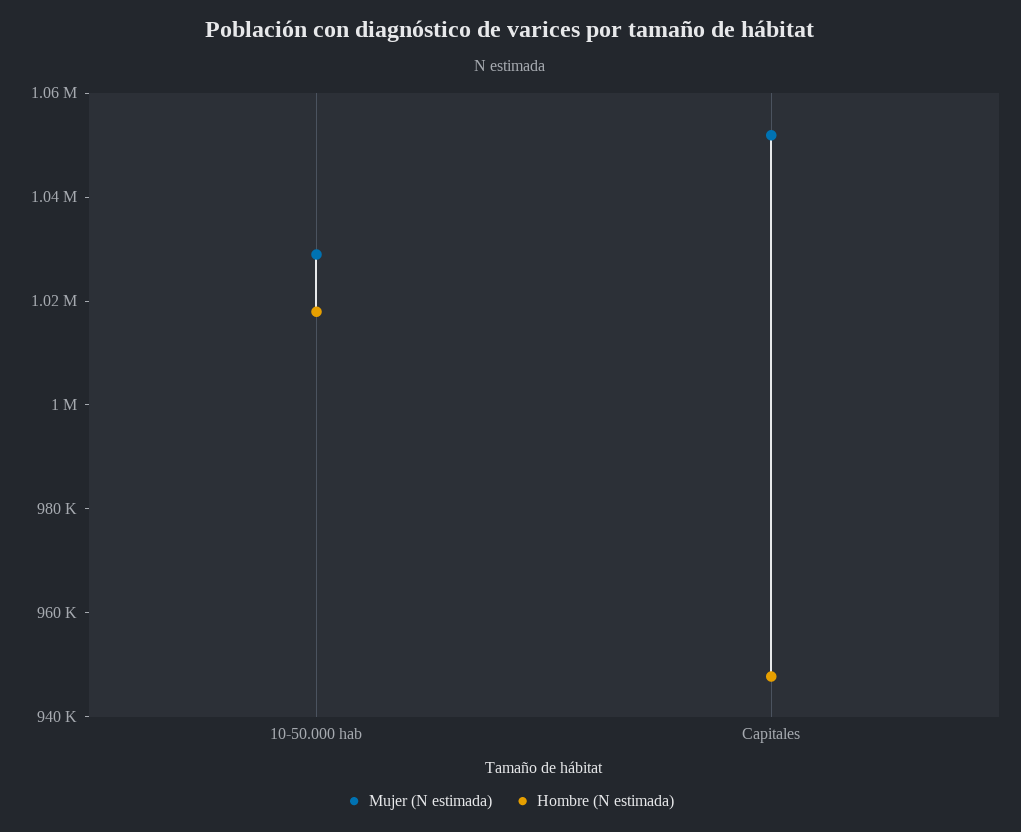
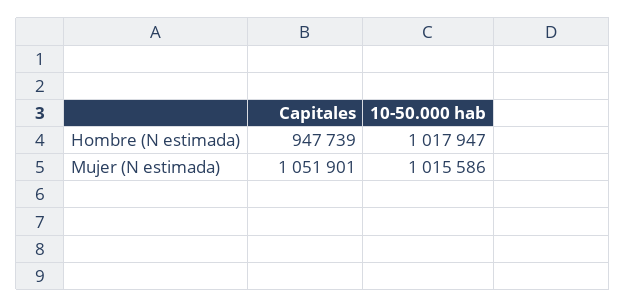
  {
    "Mujer (N estimada)": {
-     "10-50.000 hab": 1030000,
+     "10-50.000 hab": 1015586,
      "Capitales": 1051901
    },
    "Hombre (N estimada)": {
      "10-50.000 hab": 1017947,
      "Capitales": 947739
    }
  }

